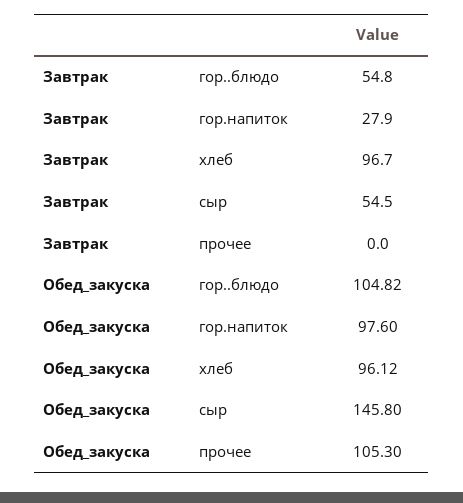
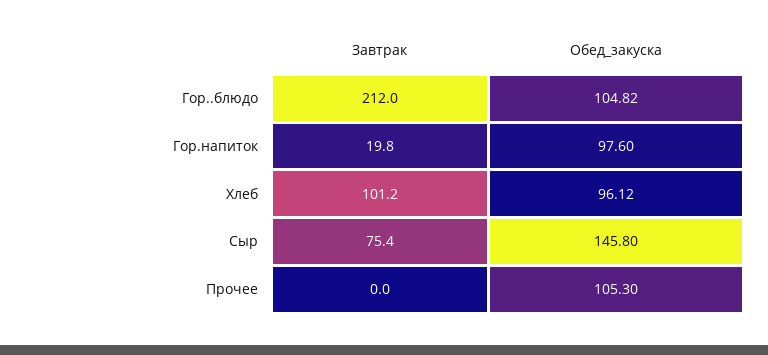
  {
    "Завтрак": {
-     "гор..блюдо": 54.8,
+     "гор..блюдо": 212,
-     "гор.напиток": 27.9,
+     "гор.напиток": 19.8,
-     "хлеб": 96.7,
+     "хлеб": 101.2,
-     "сыр": 54.5,
+     "сыр": 75.4,
      "прочее": 0
    },
    "Обед_закуска": {
      "гор..блюдо": 104.82,
      "гор.напиток": 97.6,
      "хлеб": 96.12,
      "сыр": 145.8,
      "прочее": 105.3
    }
  }

